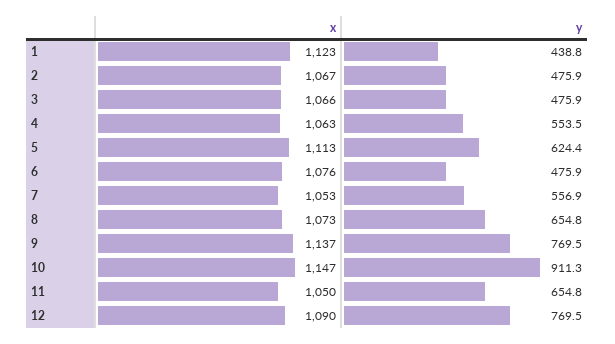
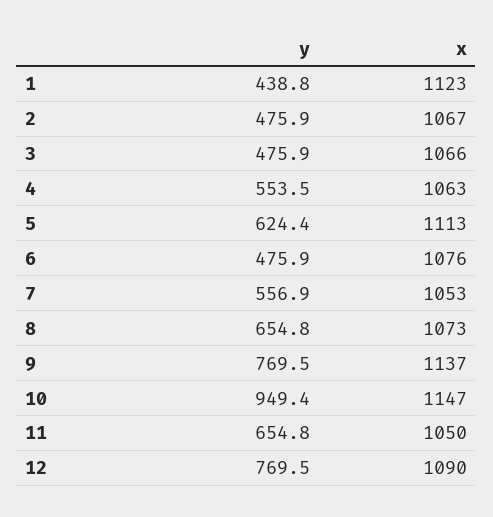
  {
    "x": {
      "1": 1123,
      "2": 1067,
      "3": 1066,
      "4": 1063,
      "5": 1113,
      "6": 1076,
      "7": 1053,
      "8": 1073,
      "9": 1137,
      "10": 1147,
      "11": 1050,
      "12": 1090
    },
    "y": {
      "1": 438.8,
      "2": 475.9,
      "3": 475.9,
      "4": 553.5,
      "5": 624.4,
      "6": 475.9,
      "7": 556.9,
      "8": 654.8,
      "9": 769.5,
-     "10": 911.3,
+     "10": 949.4,
      "11": 654.8,
      "12": 769.5
    }
  }

